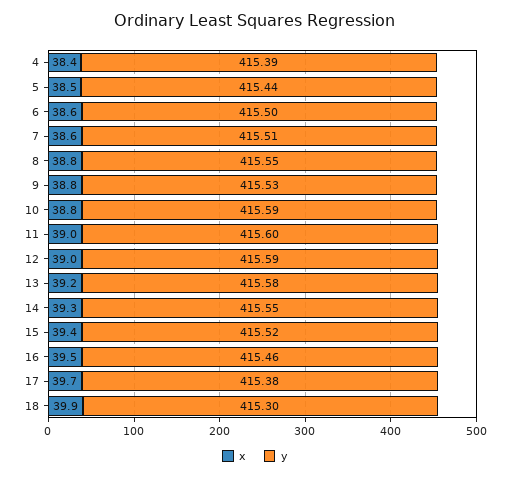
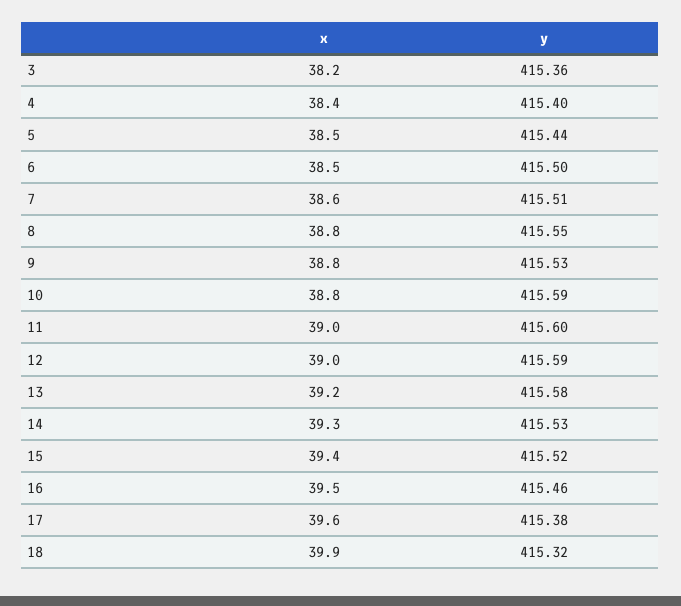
  {
    "x": {
      "4": 38.4,
      "5": 38.5,
-     "6": 38.6,
+     "6": 38.5,
      "7": 38.6,
      "8": 38.8,
      "9": 38.8,
      "10": 38.8,
      "11": 39,
      "12": 39,
      "13": 39.2,
      "14": 39.3,
      "15": 39.4,
      "16": 39.5,
-     "17": 39.7,
+     "17": 39.6,
-     "18": 39.9
+     "18": 39.9,
+     "3": 38.2
    },
    "y": {
-     "4": 415.39,
+     "4": 415.4,
      "5": 415.44,
      "6": 415.5,
      "7": 415.51,
      "8": 415.55,
      "9": 415.53,
      "10": 415.59,
      "11": 415.6,
      "12": 415.59,
      "13": 415.58,
-     "14": 415.55,
+     "14": 415.53,
      "15": 415.52,
      "16": 415.46,
      "17": 415.38,
-     "18": 415.3
+     "18": 415.32,
+     "3": 415.36
    }
  }

